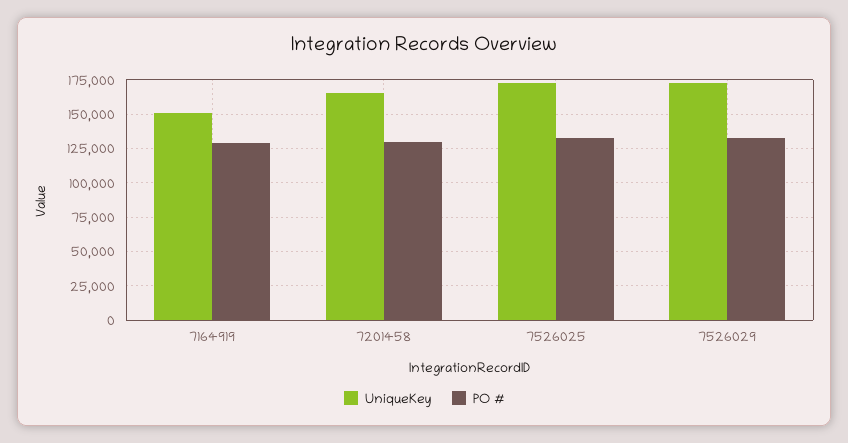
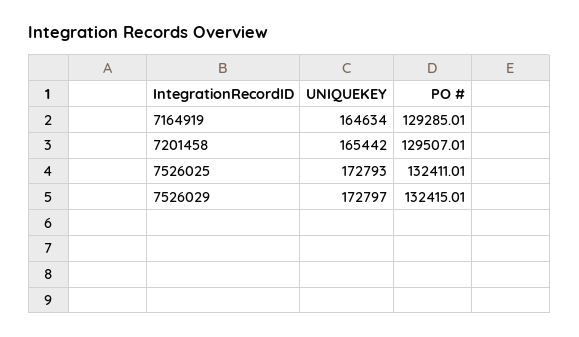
  {
    "UniqueKey": {
-     "7164919": 150000,
+     "7164919": 164634,
      "7201458": 165442,
      "7526025": 172793,
      "7526029": 172797
    },
    "PO #": {
      "7164919": 129285.01,
      "7201458": 129507.01,
      "7526025": 132411.01,
      "7526029": 132415.01
    }
  }

